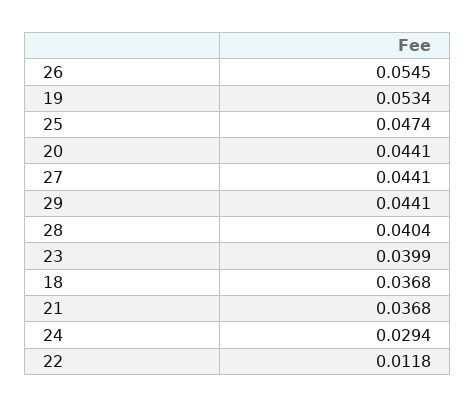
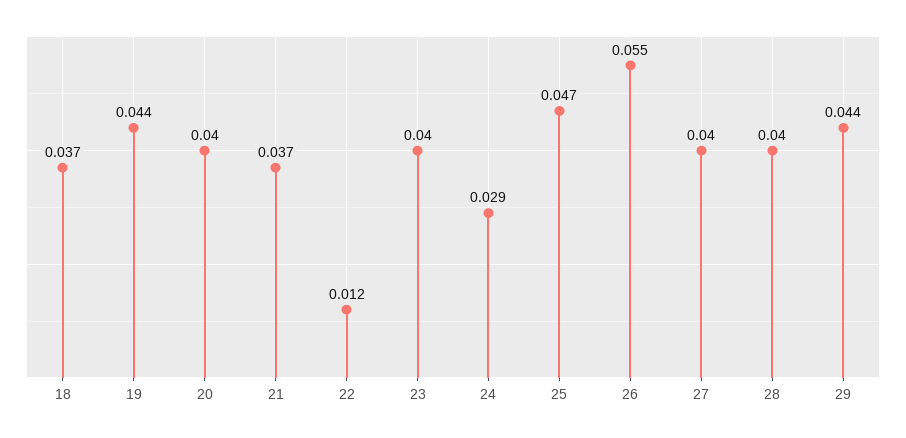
  {
    "26": 0.0545,
-   "19": 0.0534,
+   "19": 0.044,
    "25": 0.0474,
-   "20": 0.0441,
+   "20": 0.04,
-   "27": 0.0441,
+   "27": 0.04,
    "29": 0.0441,
    "28": 0.0404,
    "23": 0.0399,
    "18": 0.0368,
    "21": 0.0368,
    "24": 0.0294,
    "22": 0.0118
  }

